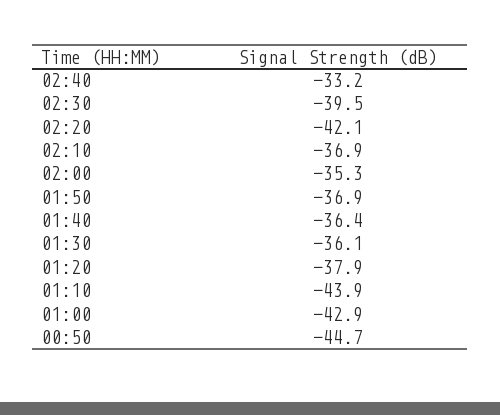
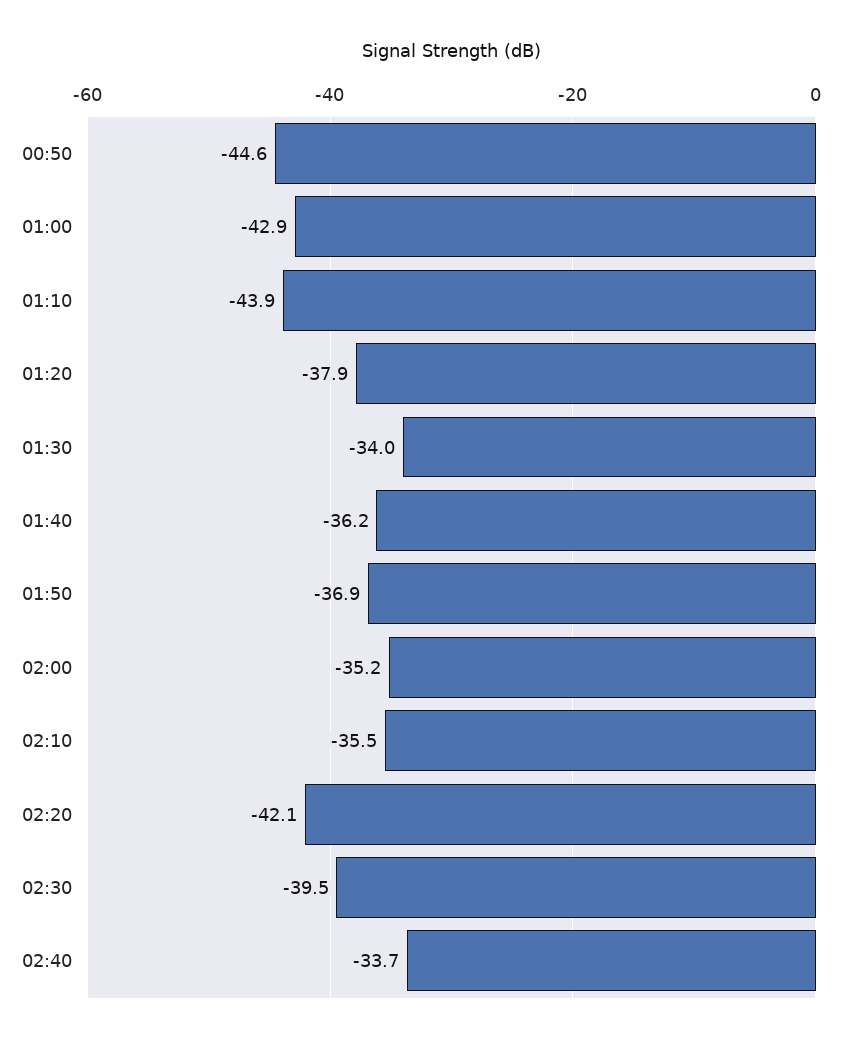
  {
-   "02:40": -33.2,
+   "02:40": -33.7,
    "02:30": -39.5,
    "02:20": -42.1,
-   "02:10": -36.9,
+   "02:10": -35.5,
-   "02:00": -35.3,
+   "02:00": -35.2,
    "01:50": -36.9,
-   "01:40": -36.4,
+   "01:40": -36.2,
-   "01:30": -36.1,
+   "01:30": -34,
    "01:20": -37.9,
    "01:10": -43.9,
    "01:00": -42.9,
-   "00:50": -44.7
+   "00:50": -44.6
  }

